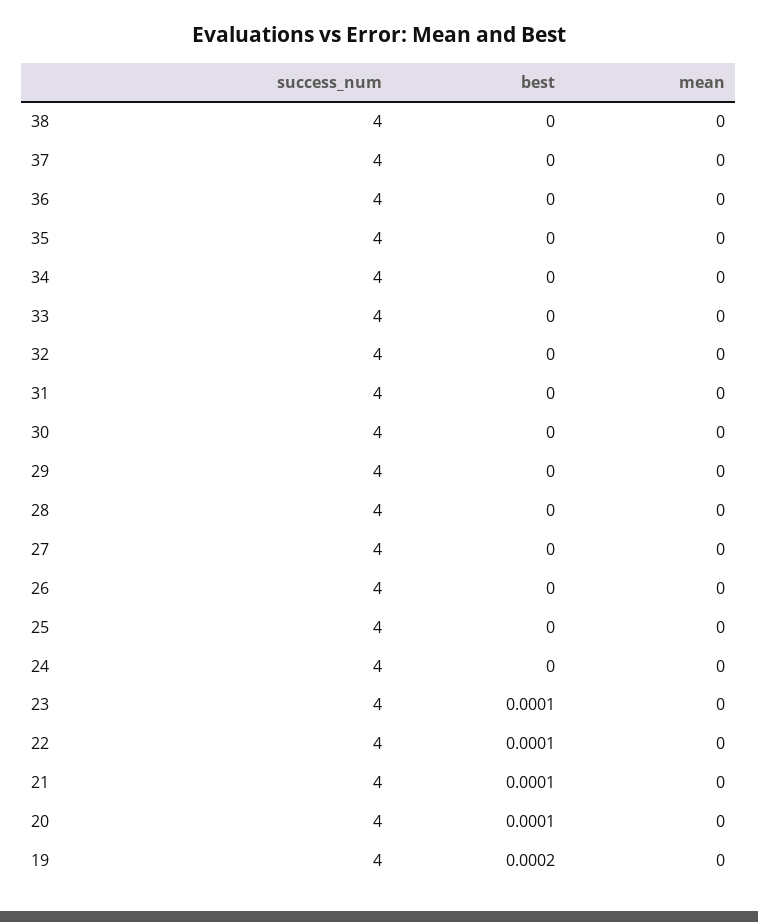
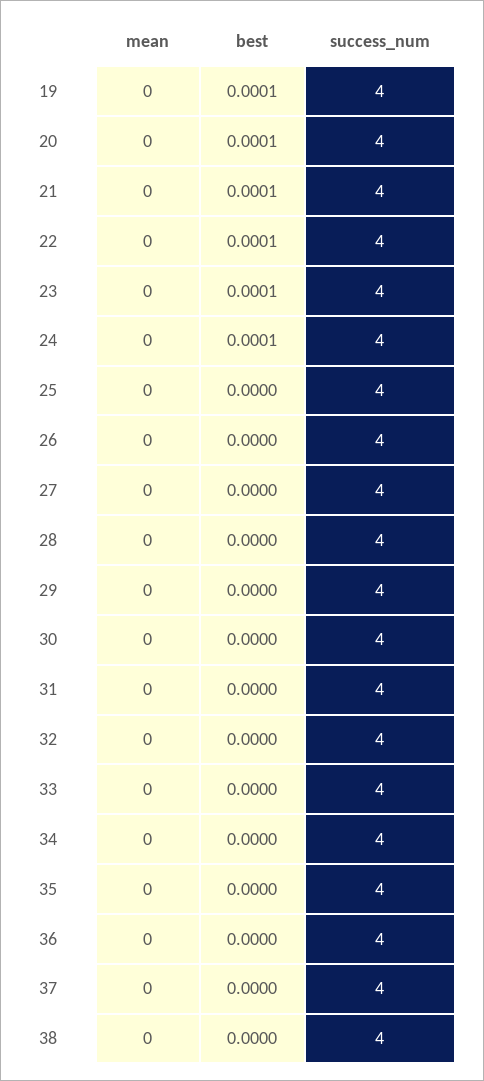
  {
    "success_num": {
      "38": 4,
      "37": 4,
      "36": 4,
      "35": 4,
      "34": 4,
      "33": 4,
      "32": 4,
      "31": 4,
      "30": 4,
      "29": 4,
      "28": 4,
      "27": 4,
      "26": 4,
      "25": 4,
      "24": 4,
      "23": 4,
      "22": 4,
      "21": 4,
      "20": 4,
      "19": 4
    },
    "best": {
      "38": 0,
      "37": 0,
      "36": 0,
      "35": 0,
      "34": 0,
      "33": 0,
      "32": 0,
      "31": 0,
      "30": 0,
      "29": 0,
      "28": 0,
      "27": 0,
      "26": 0,
      "25": 0,
-     "24": 0,
+     "24": 0.0001,
      "23": 0.0001,
      "22": 0.0001,
      "21": 0.0001,
      "20": 0.0001,
-     "19": 0.0002
+     "19": 0.0001
    },
    "mean": {
      "38": 0,
      "37": 0,
      "36": 0,
      "35": 0,
      "34": 0,
      "33": 0,
      "32": 0,
      "31": 0,
      "30": 0,
      "29": 0,
      "28": 0,
      "27": 0,
      "26": 0,
      "25": 0,
      "24": 0,
      "23": 0,
      "22": 0,
      "21": 0,
      "20": 0,
      "19": 0
    }
  }

